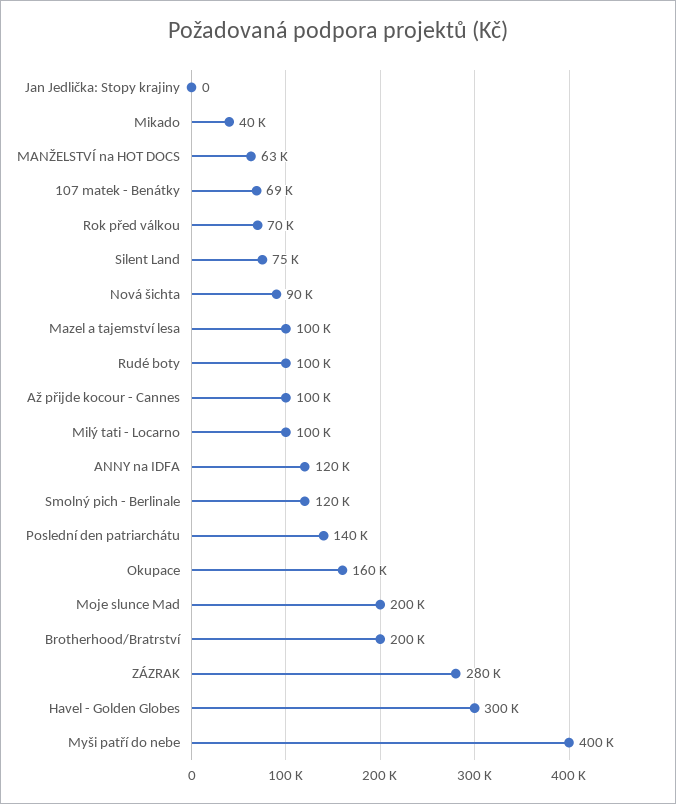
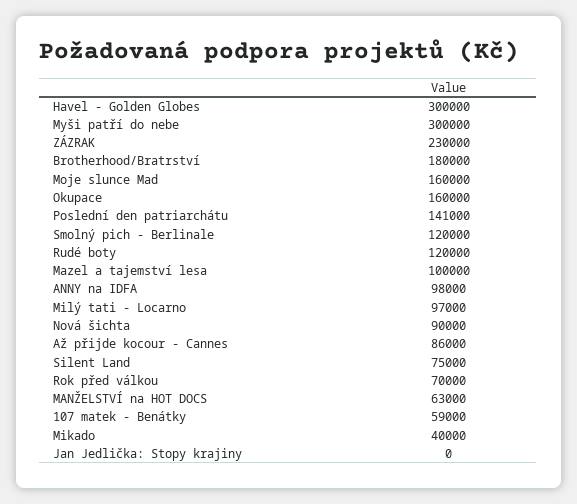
  {
    "Jan Jedlička: Stopy krajiny": 0,
    "Mikado": 40000,
    "MANŽELSTVÍ na HOT DOCS": 63000,
-   "107 matek - Benátky": 69000,
+   "107 matek - Benátky": 59000,
    "Rok před válkou": 70000,
    "Silent Land": 75000,
    "Nová šichta": 90000,
    "Mazel a tajemství lesa": 100000,
-   "Rudé boty": 100000,
+   "Rudé boty": 120000,
-   "Až přijde kocour - Cannes": 100000,
+   "Až přijde kocour - Cannes": 86000,
-   "Milý tati - Locarno": 100000,
+   "Milý tati - Locarno": 97000,
-   "ANNY na IDFA": 120000,
+   "ANNY na IDFA": 98000,
    "Smolný pich - Berlinale": 120000,
-   "Poslední den patriarchátu": 140000,
+   "Poslední den patriarchátu": 141000,
    "Okupace": 160000,
-   "Moje slunce Mad": 200000,
+   "Moje slunce Mad": 160000,
-   "Brotherhood/Bratrství": 200000,
+   "Brotherhood/Bratrství": 180000,
-   "ZÁZRAK": 280000,
+   "ZÁZRAK": 230000,
    "Havel - Golden Globes": 300000,
-   "Myši patří do nebe": 400000
+   "Myši patří do nebe": 300000
  }

